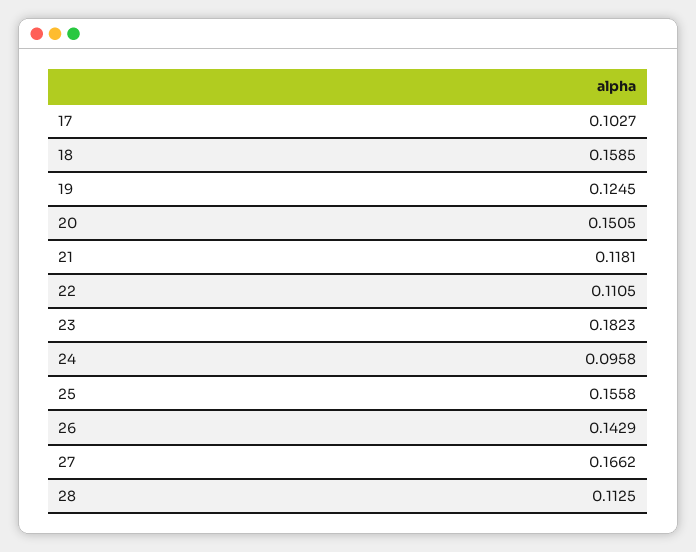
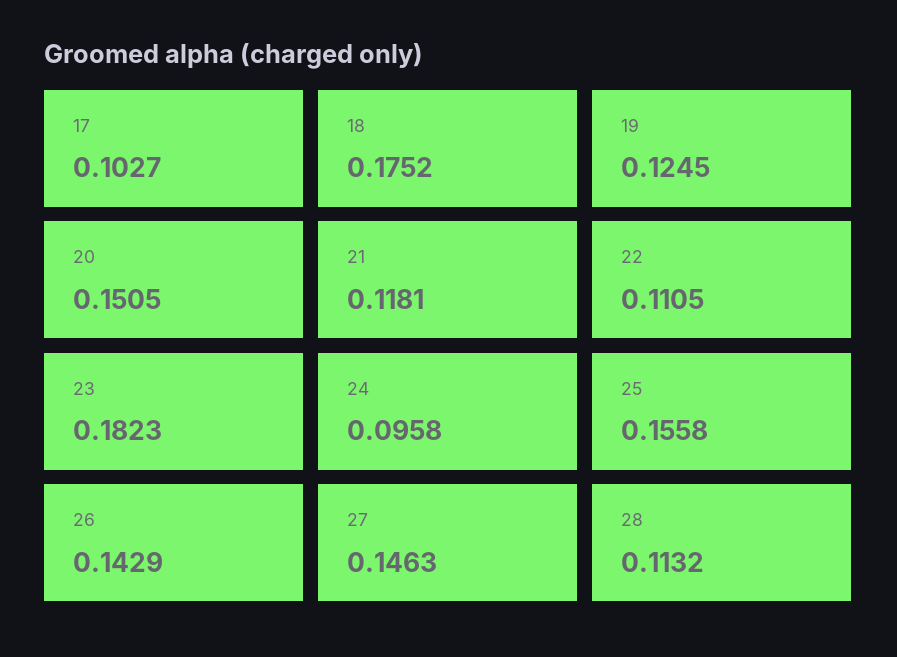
  {
    "17": 0.1027,
-   "18": 0.1585,
+   "18": 0.1752,
    "19": 0.1245,
    "20": 0.1505,
    "21": 0.1181,
    "22": 0.1105,
    "23": 0.1823,
    "24": 0.0958,
    "25": 0.1558,
    "26": 0.1429,
-   "27": 0.1662,
+   "27": 0.1463,
-   "28": 0.1125
+   "28": 0.1132
  }

